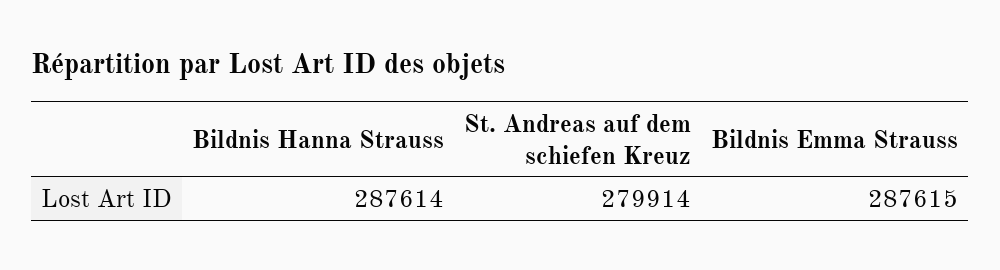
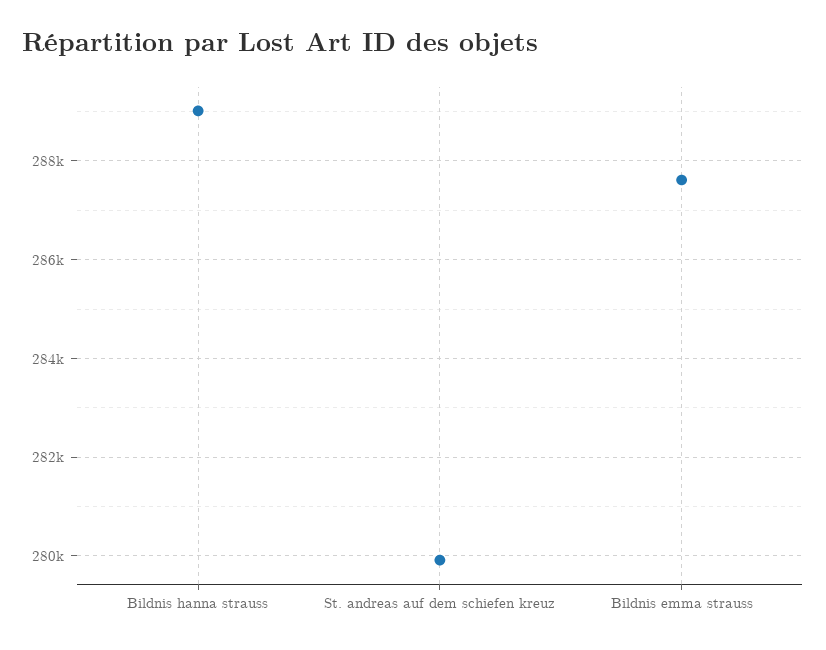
  {
-   "Bildnis Hanna Strauss": 287614,
+   "Bildnis Hanna Strauss": 289000,
    "St. Andreas auf dem schiefen Kreuz": 279914,
    "Bildnis Emma Strauss": 287615
  }

